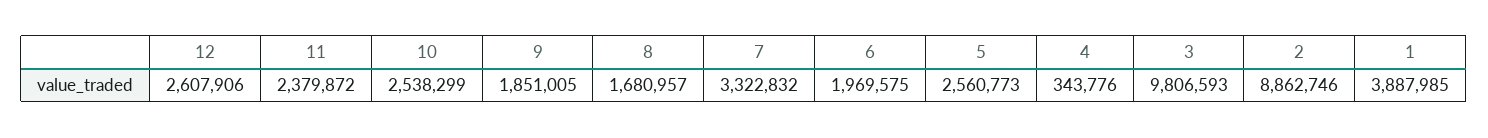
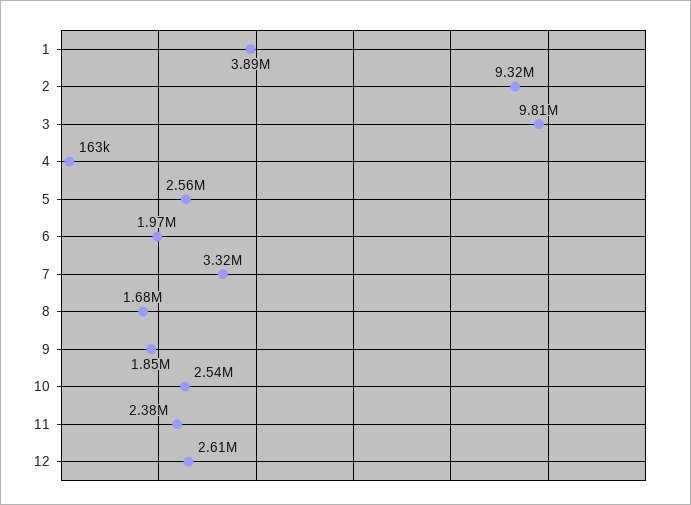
  {
    "12": 2607906,
    "11": 2379872,
    "10": 2538299,
    "9": 1851005,
    "8": 1680957,
    "7": 3322832,
    "6": 1969575,
    "5": 2560773,
-   "4": 343776,
+   "4": 163000,
    "3": 9806593,
-   "2": 8862746,
+   "2": 9320000,
    "1": 3887985
  }

